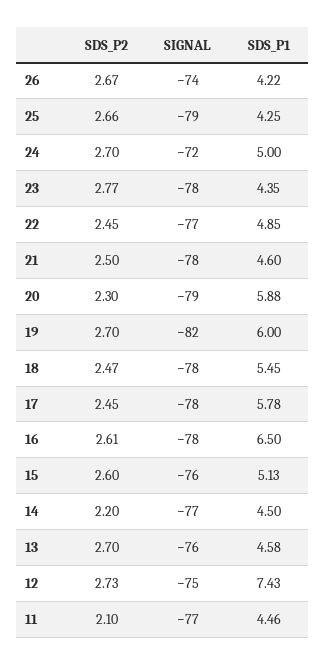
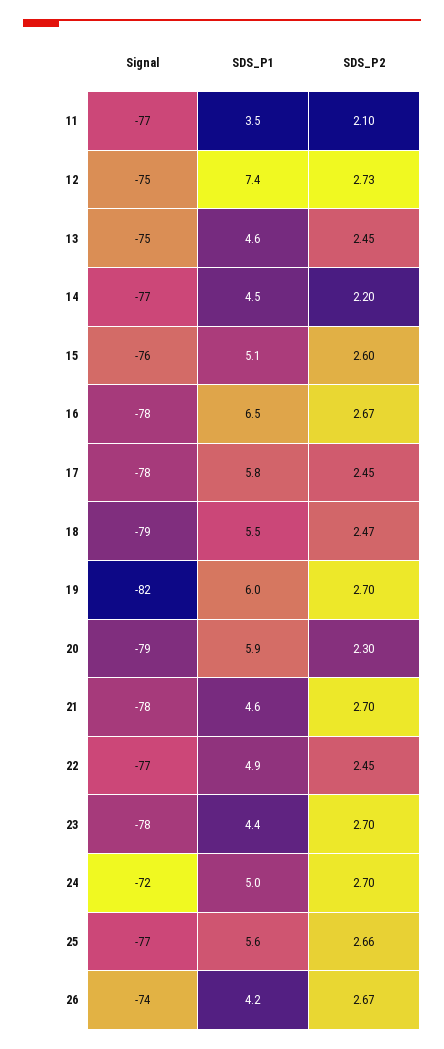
  {
    "SDS_P2": {
      "26": 2.67,
      "25": 2.66,
      "24": 2.7,
-     "23": 2.77,
+     "23": 2.7,
      "22": 2.45,
-     "21": 2.5,
+     "21": 2.7,
      "20": 2.3,
      "19": 2.7,
      "18": 2.47,
      "17": 2.45,
-     "16": 2.61,
+     "16": 2.67,
      "15": 2.6,
      "14": 2.2,
-     "13": 2.7,
+     "13": 2.45,
      "12": 2.73,
      "11": 2.1
    },
    "SIGNAL": {
      "26": -74,
-     "25": -79,
+     "25": -77,
      "24": -72,
      "23": -78,
      "22": -77,
      "21": -78,
      "20": -79,
      "19": -82,
-     "18": -78,
+     "18": -79,
      "17": -78,
      "16": -78,
      "15": -76,
      "14": -77,
-     "13": -76,
+     "13": -75,
      "12": -75,
      "11": -77
    },
    "SDS_P1": {
      "26": 4.22,
-     "25": 4.25,
+     "25": 5.6,
      "24": 5,
      "23": 4.35,
      "22": 4.85,
      "21": 4.6,
      "20": 5.88,
      "19": 6,
      "18": 5.45,
      "17": 5.78,
      "16": 6.5,
      "15": 5.13,
      "14": 4.5,
      "13": 4.58,
      "12": 7.43,
-     "11": 4.46
+     "11": 3.5
    }
  }

